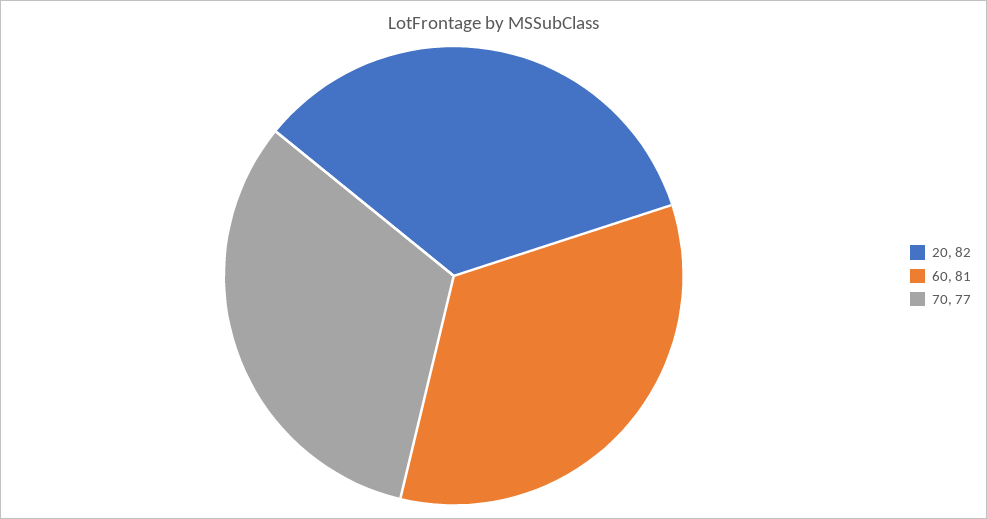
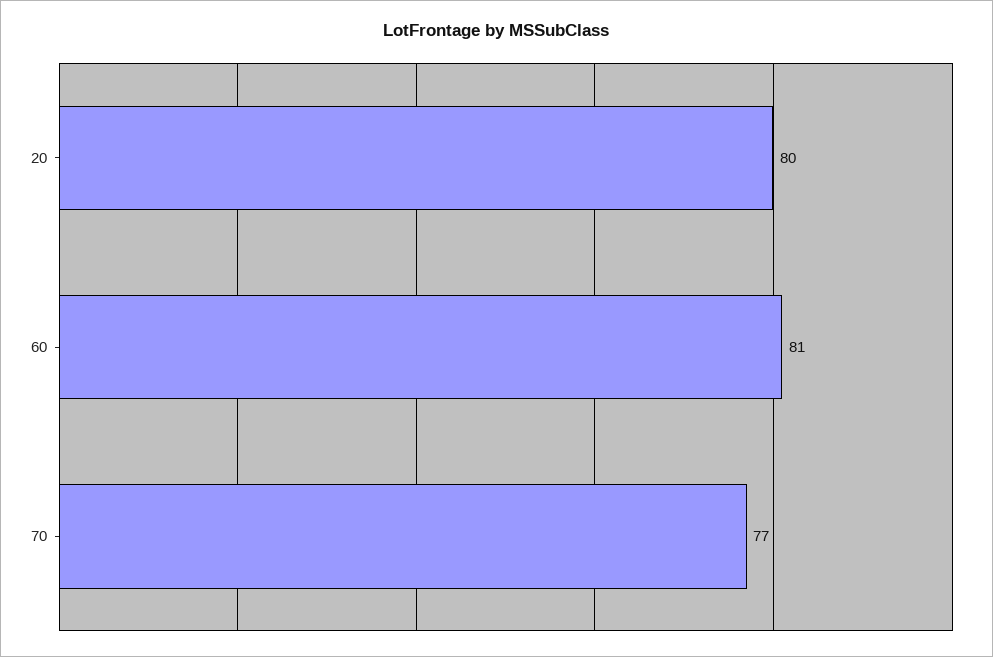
  {
-   "20": 82,
+   "20": 80,
    "60": 81,
    "70": 77
  }

